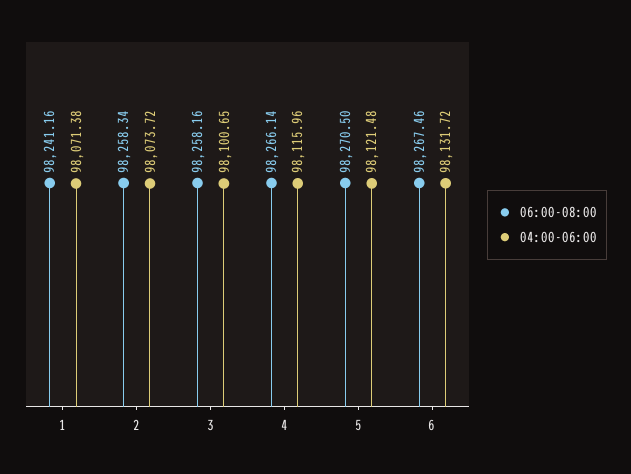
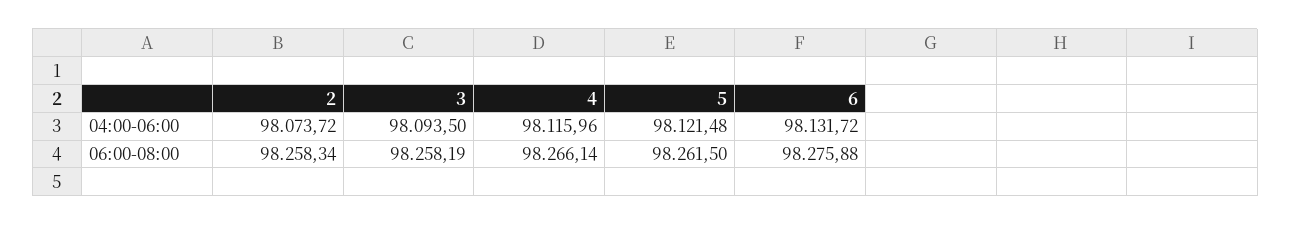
  {
    "06:00-08:00": {
-     "1": 98241.16,
      "2": 98258.34,
-     "3": 98258.16,
+     "3": 98258.19,
      "4": 98266.14,
-     "5": 98270.5,
+     "5": 98261.5,
-     "6": 98267.46
+     "6": 98275.88
    },
    "04:00-06:00": {
-     "1": 98071.38,
      "2": 98073.72,
-     "3": 98100.65,
+     "3": 98093.5,
      "4": 98115.96,
      "5": 98121.48,
      "6": 98131.72
    }
  }

